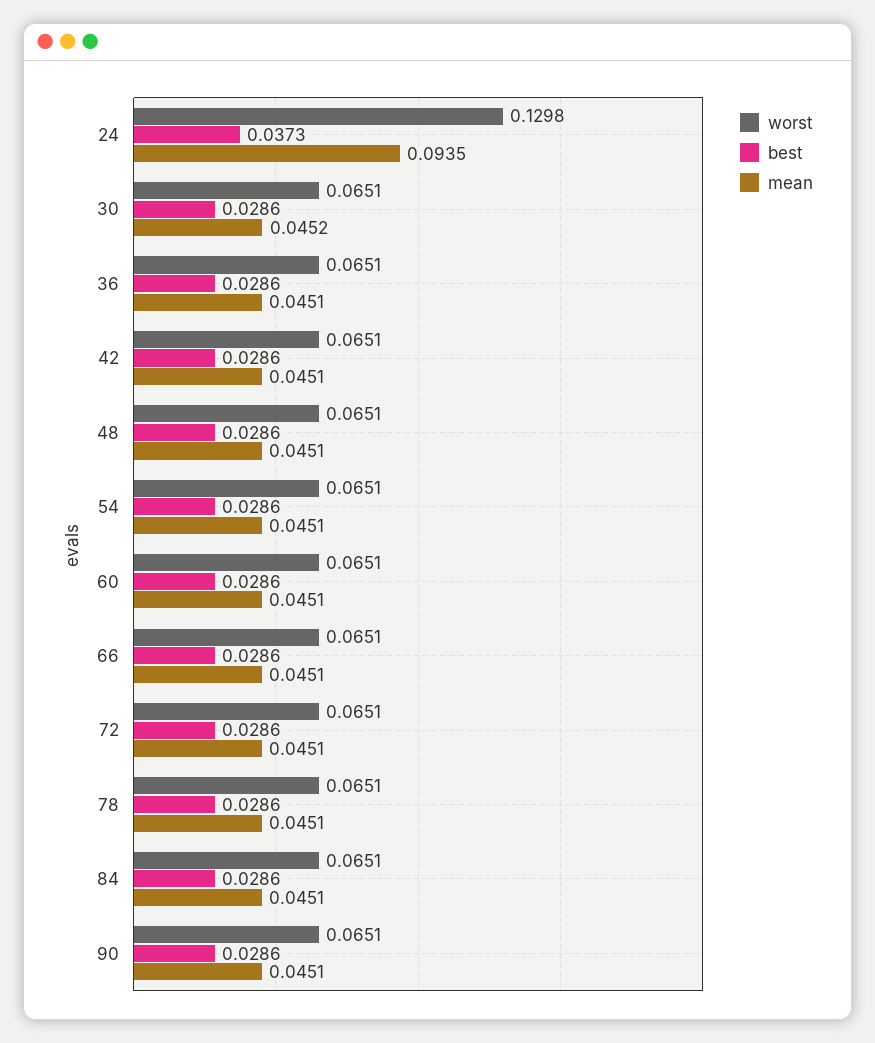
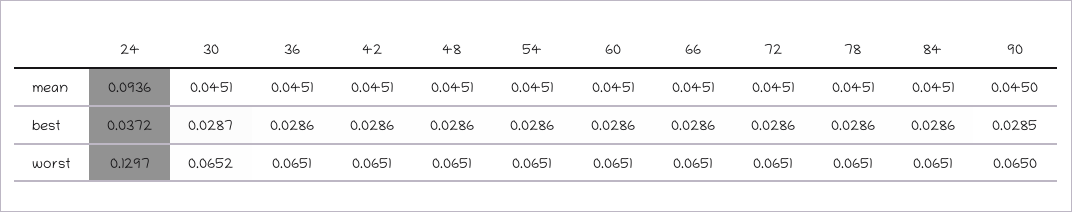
  {
    "worst": {
-     "24": 0.1298,
+     "24": 0.1297,
-     "30": 0.0651,
+     "30": 0.0652,
      "36": 0.0651,
      "42": 0.0651,
      "48": 0.0651,
      "54": 0.0651,
      "60": 0.0651,
      "66": 0.0651,
      "72": 0.0651,
      "78": 0.0651,
      "84": 0.0651,
-     "90": 0.0651
+     "90": 0.065
    },
    "best": {
-     "24": 0.0373,
+     "24": 0.0372,
-     "30": 0.0286,
+     "30": 0.0287,
      "36": 0.0286,
      "42": 0.0286,
      "48": 0.0286,
      "54": 0.0286,
      "60": 0.0286,
      "66": 0.0286,
      "72": 0.0286,
      "78": 0.0286,
      "84": 0.0286,
-     "90": 0.0286
+     "90": 0.0285
    },
    "mean": {
-     "24": 0.0935,
+     "24": 0.0936,
-     "30": 0.0452,
+     "30": 0.0451,
      "36": 0.0451,
      "42": 0.0451,
      "48": 0.0451,
      "54": 0.0451,
      "60": 0.0451,
      "66": 0.0451,
      "72": 0.0451,
      "78": 0.0451,
      "84": 0.0451,
-     "90": 0.0451
+     "90": 0.045
    }
  }

